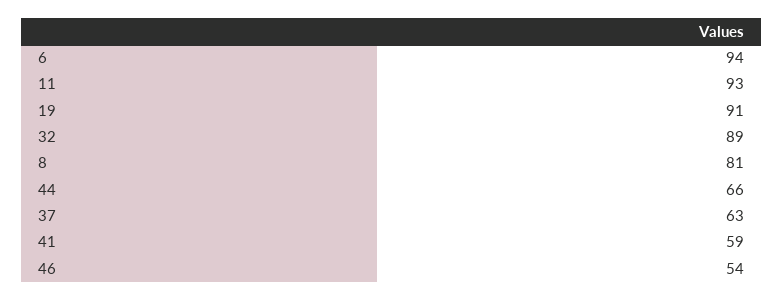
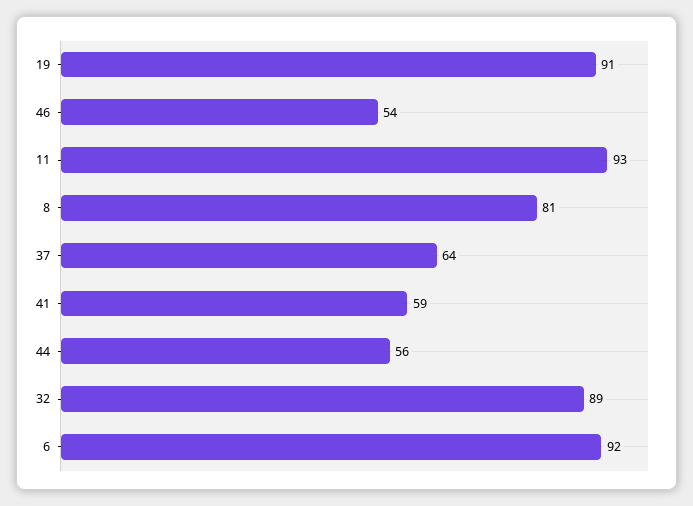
  {
-   "6": 94,
+   "6": 92,
    "11": 93,
    "19": 91,
    "32": 89,
    "8": 81,
-   "44": 66,
+   "44": 56,
-   "37": 63,
+   "37": 64,
    "41": 59,
    "46": 54
  }

